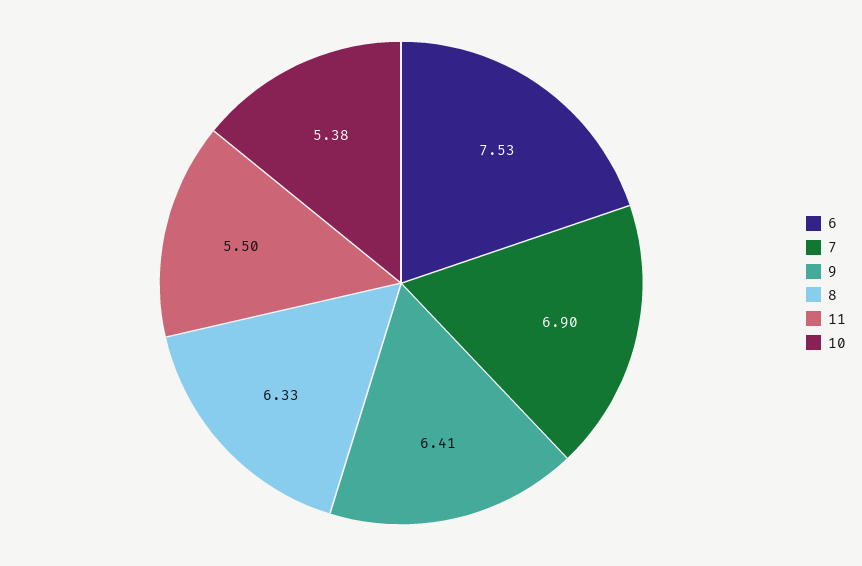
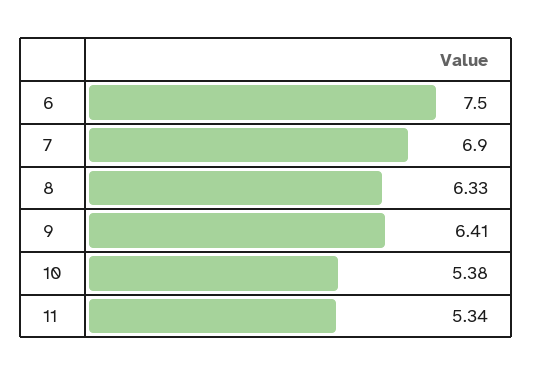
  {
-   "6": 7.53,
+   "6": 7.5,
    "7": 6.9,
    "9": 6.41,
    "8": 6.33,
-   "11": 5.5,
+   "11": 5.34,
    "10": 5.38
  }

